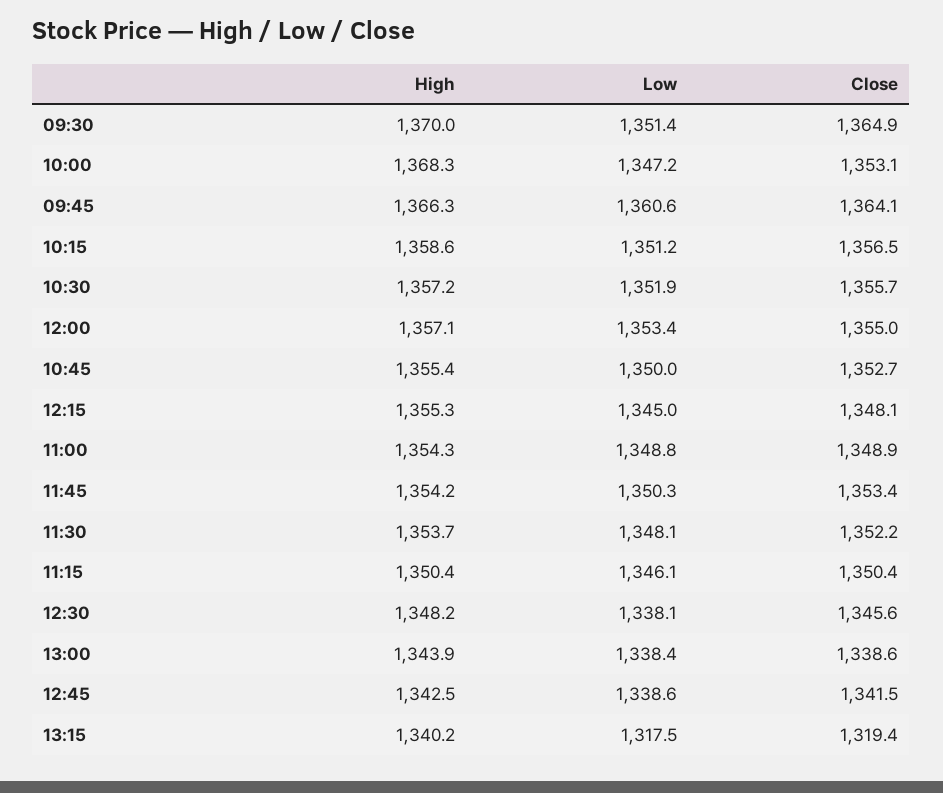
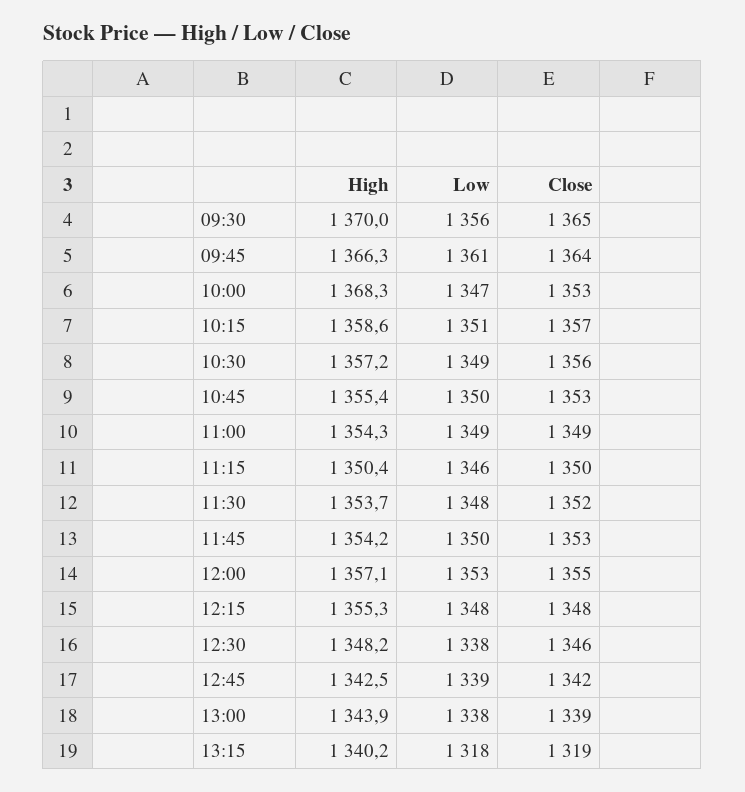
  {
    "High": {
      "09:30": 1370,
      "10:00": 1368.3,
      "09:45": 1366.3,
      "10:15": 1358.6,
      "10:30": 1357.2,
      "12:00": 1357.1,
      "10:45": 1355.4,
      "12:15": 1355.3,
      "11:00": 1354.3,
      "11:45": 1354.2,
      "11:30": 1353.7,
      "11:15": 1350.4,
      "12:30": 1348.2,
      "13:00": 1343.9,
      "12:45": 1342.5,
      "13:15": 1340.2
    },
    "Low": {
-     "09:30": 1351.4,
+     "09:30": 1356,
      "10:00": 1347.2,
      "09:45": 1360.6,
      "10:15": 1351.2,
-     "10:30": 1351.9,
+     "10:30": 1349,
      "12:00": 1353.4,
      "10:45": 1350,
-     "12:15": 1345,
+     "12:15": 1348,
      "11:00": 1348.8,
      "11:45": 1350.3,
      "11:30": 1348.1,
      "11:15": 1346.1,
      "12:30": 1338.1,
      "13:00": 1338.4,
      "12:45": 1338.6,
      "13:15": 1317.5
    },
    "Close": {
      "09:30": 1364.9,
      "10:00": 1353.1,
      "09:45": 1364.1,
      "10:15": 1356.5,
      "10:30": 1355.7,
      "12:00": 1355,
      "10:45": 1352.7,
      "12:15": 1348.1,
      "11:00": 1348.9,
      "11:45": 1353.4,
      "11:30": 1352.2,
      "11:15": 1350.4,
      "12:30": 1345.6,
      "13:00": 1338.6,
      "12:45": 1341.5,
      "13:15": 1319.4
    }
  }

